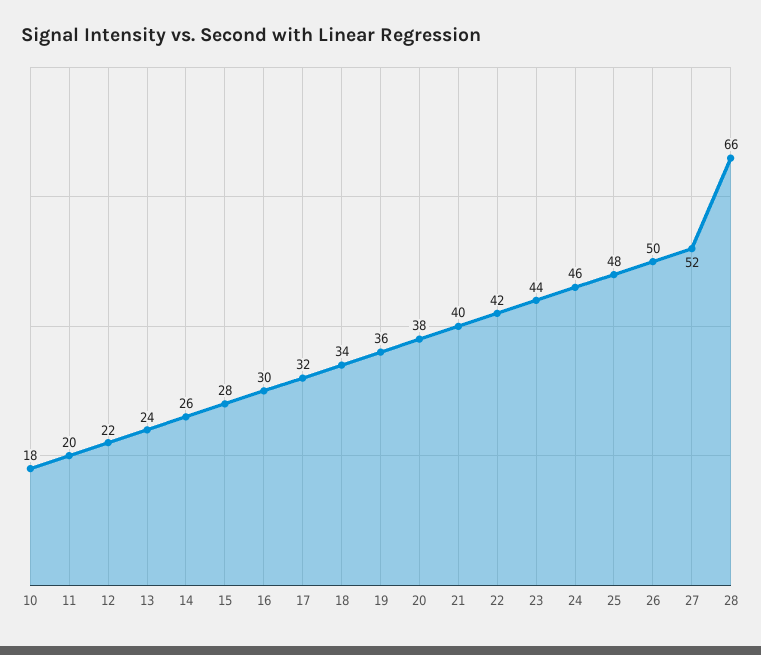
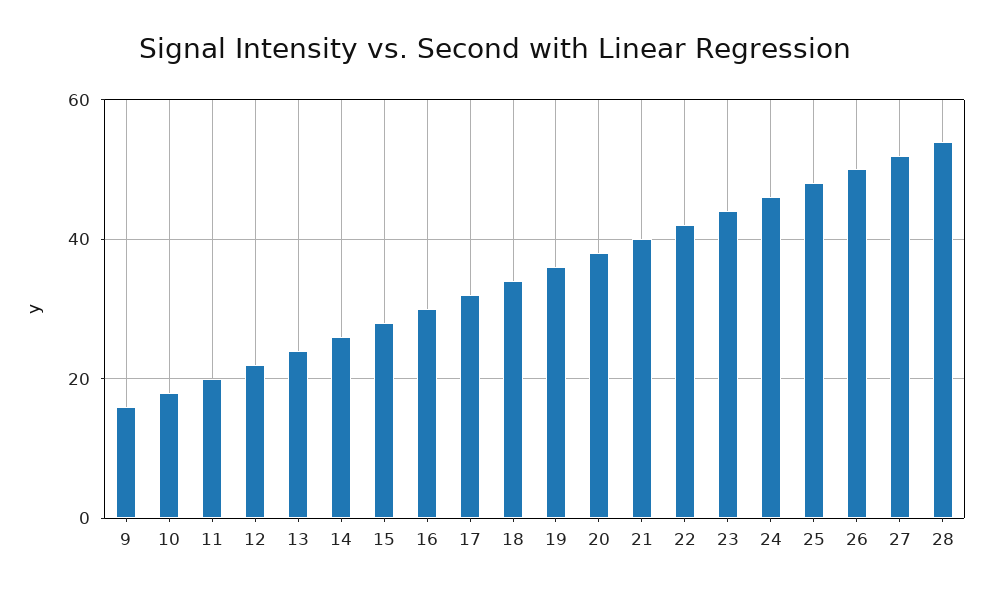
  {
    "10": 18,
    "11": 20,
    "12": 22,
    "13": 24,
    "14": 26,
    "15": 28,
    "16": 30,
    "17": 32,
    "18": 34,
    "19": 36,
    "20": 38,
    "21": 40,
    "22": 42,
    "23": 44,
    "24": 46,
    "25": 48,
    "26": 50,
    "27": 52,
-   "28": 66
+   "28": 55,
+   "9": 15
  }

